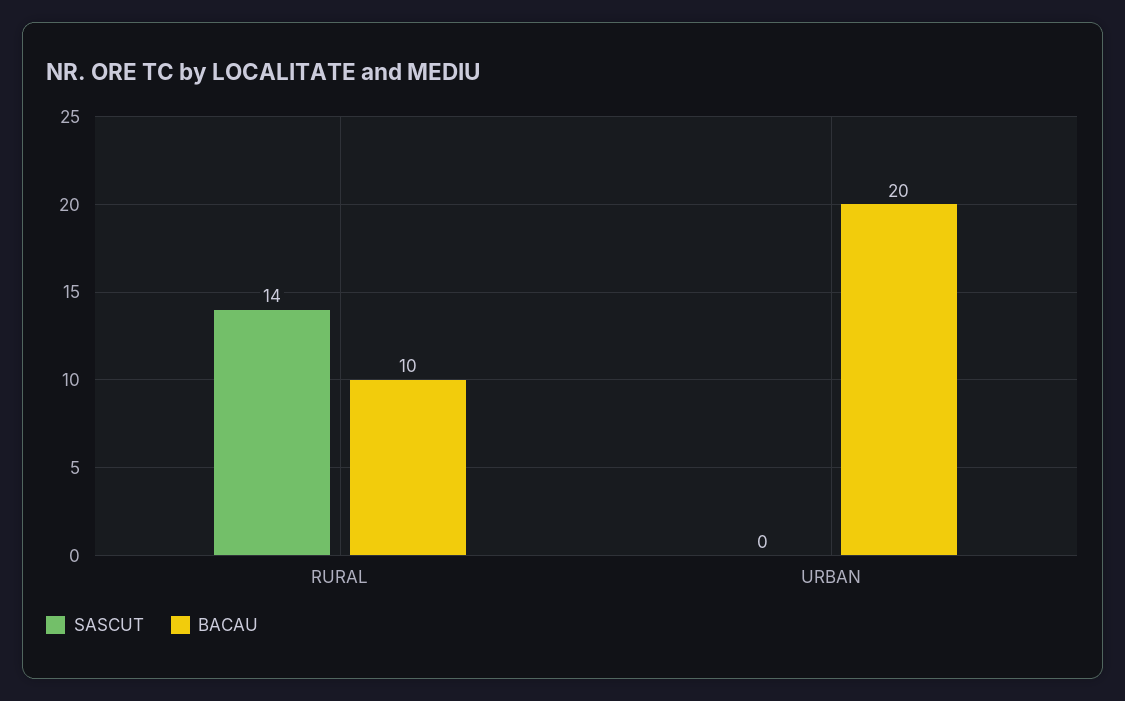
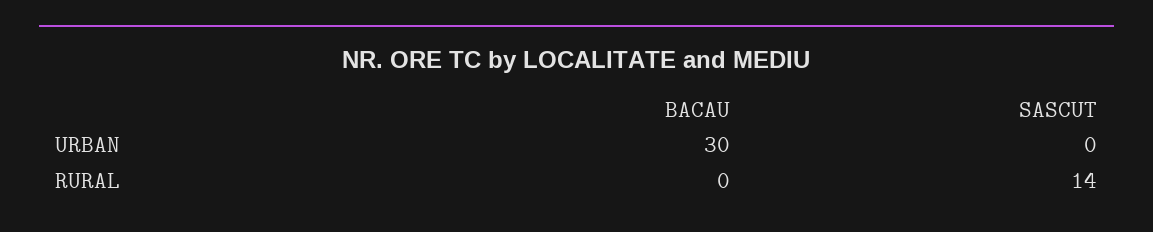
  {
    "SASCUT": {
      "RURAL": 14,
      "URBAN": 0
    },
    "BACAU": {
-     "RURAL": 10,
+     "RURAL": 0,
-     "URBAN": 20
+     "URBAN": 30
    }
  }

